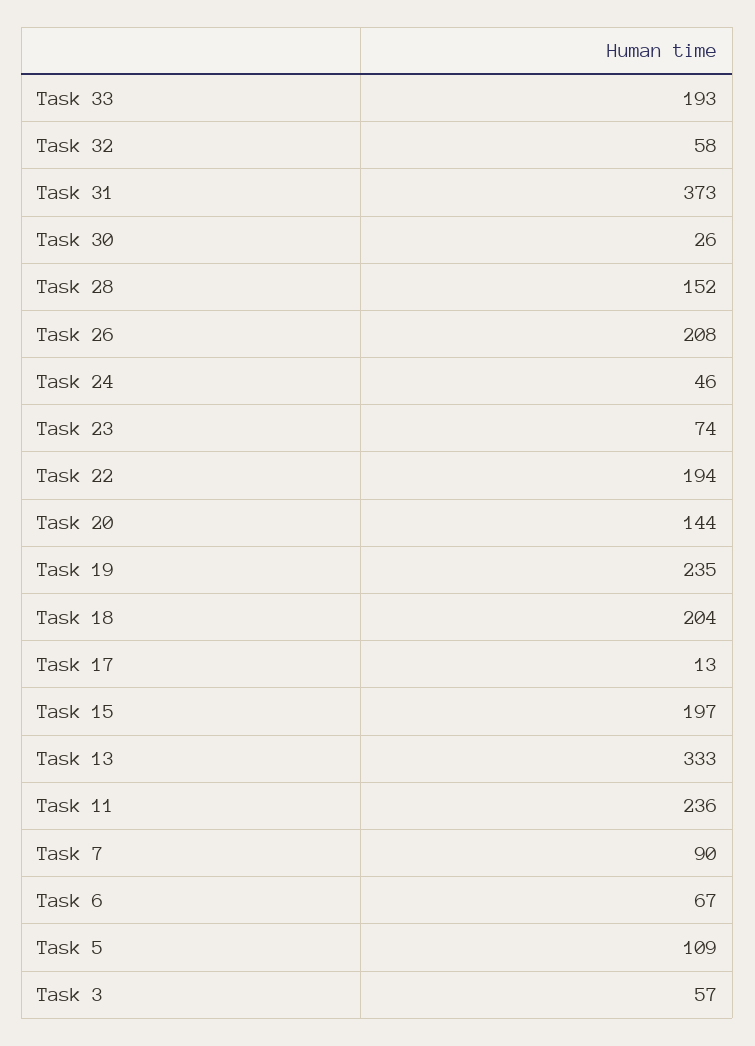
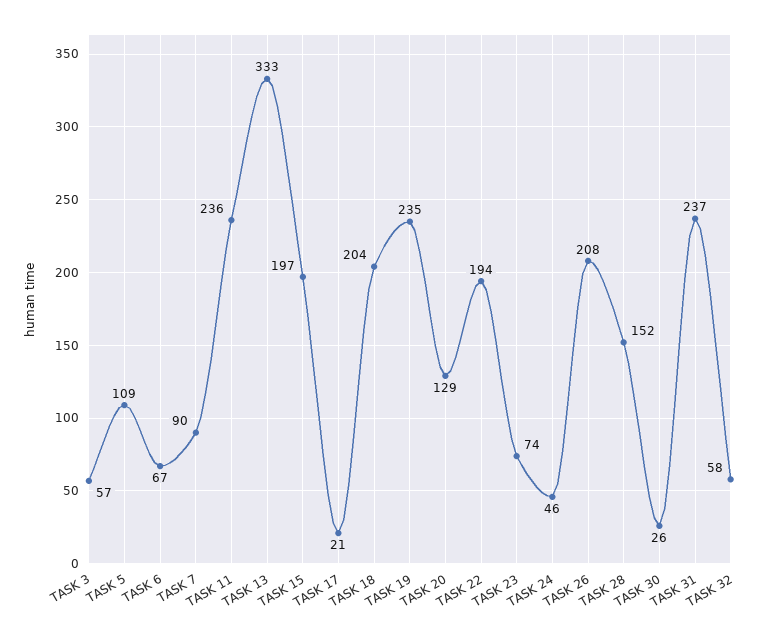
  {
-   "Task 33": 193,
    "Task 32": 58,
-   "Task 31": 373,
+   "Task 31": 237,
    "Task 30": 26,
    "Task 28": 152,
    "Task 26": 208,
    "Task 24": 46,
    "Task 23": 74,
    "Task 22": 194,
-   "Task 20": 144,
+   "Task 20": 129,
    "Task 19": 235,
    "Task 18": 204,
-   "Task 17": 13,
+   "Task 17": 21,
    "Task 15": 197,
    "Task 13": 333,
    "Task 11": 236,
    "Task 7": 90,
    "Task 6": 67,
    "Task 5": 109,
    "Task 3": 57
  }

